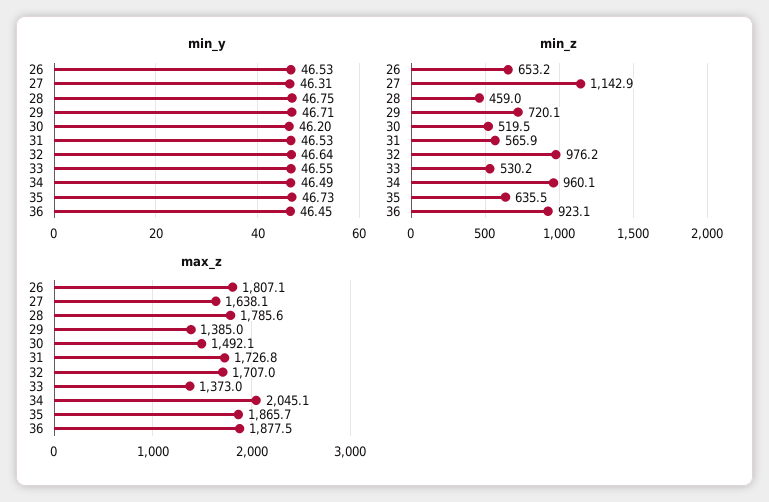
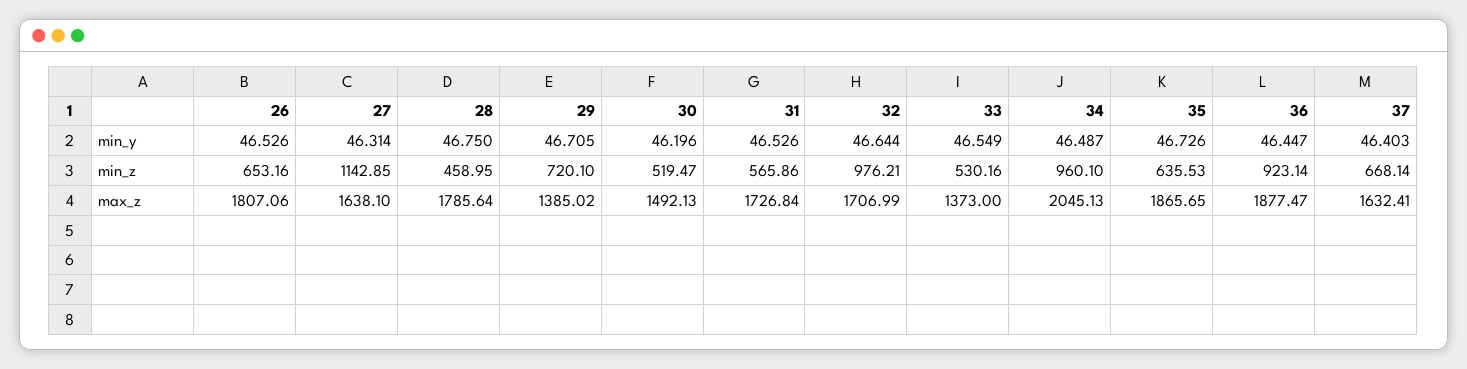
  {
    "min_y": {
      "26": 46.526,
      "27": 46.314,
      "28": 46.75,
      "29": 46.705,
      "30": 46.196,
      "31": 46.526,
      "32": 46.644,
      "33": 46.549,
      "34": 46.487,
      "35": 46.726,
-     "36": 46.447
+     "36": 46.447,
+     "37": 46.403
    },
    "min_z": {
      "26": 653.16,
      "27": 1142.85,
      "28": 458.95,
      "29": 720.1,
      "30": 519.47,
      "31": 565.86,
      "32": 976.21,
      "33": 530.16,
      "34": 960.1,
      "35": 635.53,
-     "36": 923.14
+     "36": 923.14,
+     "37": 668.14
    },
    "max_z": {
      "26": 1807.06,
      "27": 1638.1,
      "28": 1785.64,
      "29": 1385.02,
      "30": 1492.13,
      "31": 1726.84,
      "32": 1706.99,
      "33": 1373,
      "34": 2045.13,
      "35": 1865.65,
-     "36": 1877.47
+     "36": 1877.47,
+     "37": 1632.41
    }
  }

